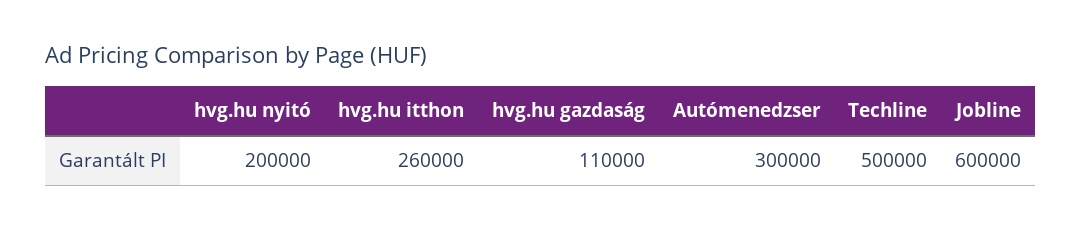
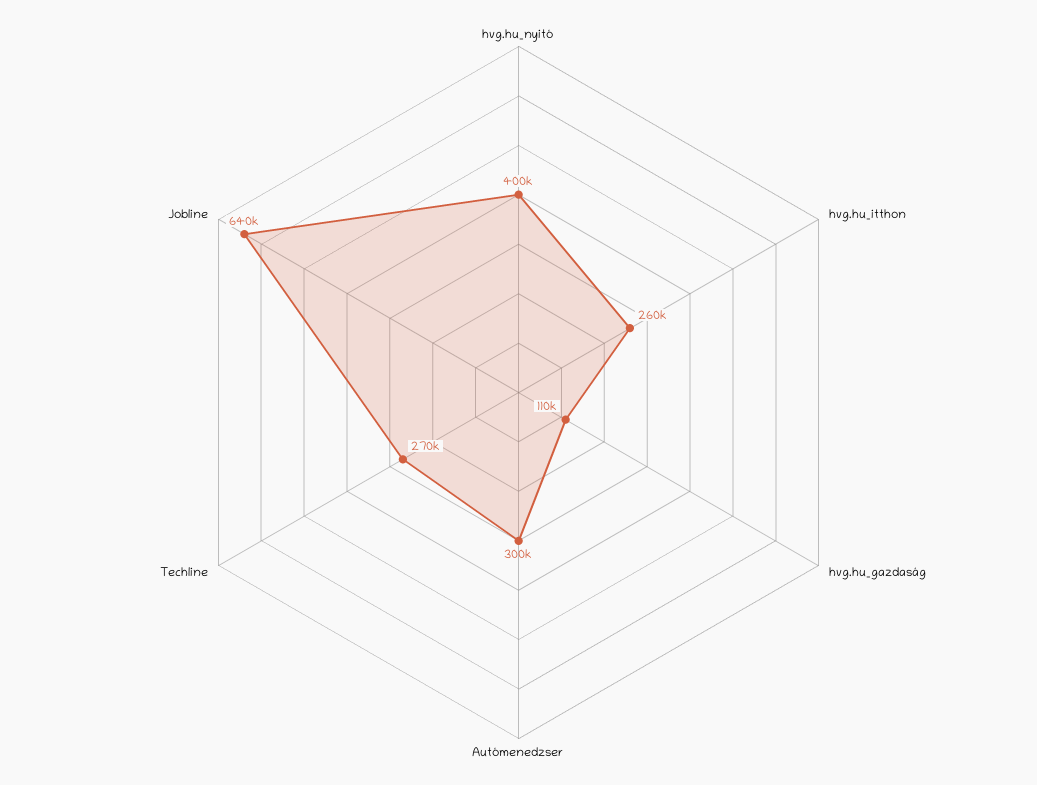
  {
-   "hvg.hu nyitó": 200000,
+   "hvg.hu nyitó": 400000,
    "hvg.hu itthon": 260000,
    "hvg.hu gazdaság": 110000,
    "Autómenedzser": 300000,
-   "Techline": 500000,
+   "Techline": 270000,
-   "Jobline": 600000
+   "Jobline": 640000
  }

